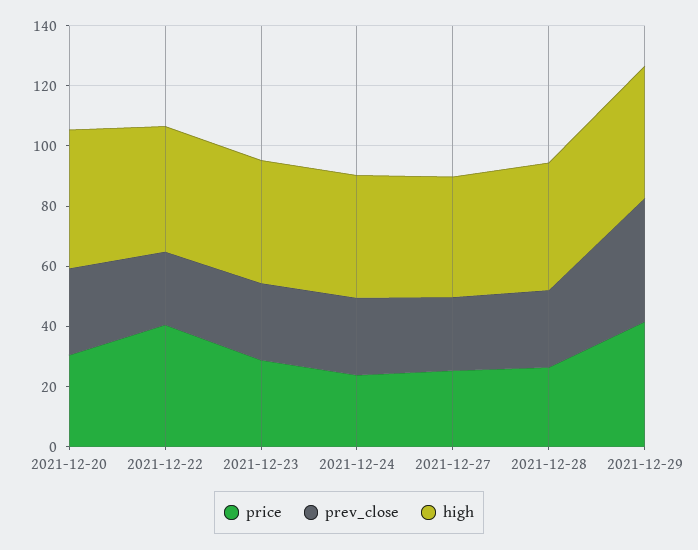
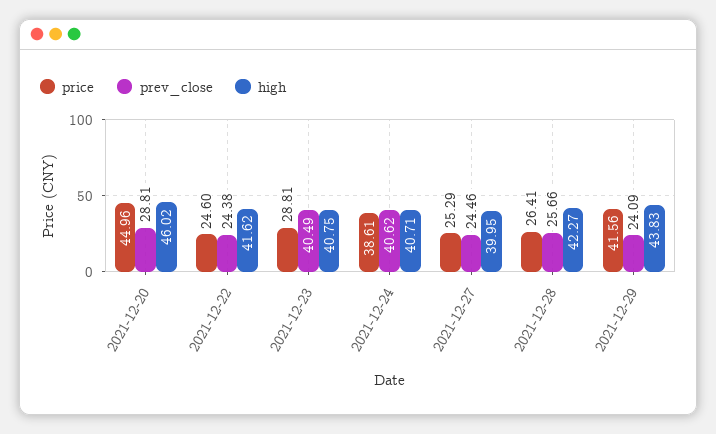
  {
    "price": {
-     "2021-12-20": 30,
+     "2021-12-20": 44.96,
-     "2021-12-22": 40,
+     "2021-12-22": 24.6,
      "2021-12-23": 28.81,
-     "2021-12-24": 25,
+     "2021-12-24": 38.61,
      "2021-12-27": 25.29,
      "2021-12-28": 26.41,
      "2021-12-29": 41.56
    },
    "prev_close": {
      "2021-12-20": 28.81,
      "2021-12-22": 24.38,
-     "2021-12-23": 25,
+     "2021-12-23": 40.49,
-     "2021-12-24": 25,
+     "2021-12-24": 40.62,
      "2021-12-27": 24.46,
      "2021-12-28": 25.66,
-     "2021-12-29": 40
+     "2021-12-29": 24.09
    },
    "high": {
      "2021-12-20": 46.02,
      "2021-12-22": 41.62,
      "2021-12-23": 40.75,
      "2021-12-24": 40.71,
      "2021-12-27": 39.95,
      "2021-12-28": 42.27,
      "2021-12-29": 43.83
    }
  }

